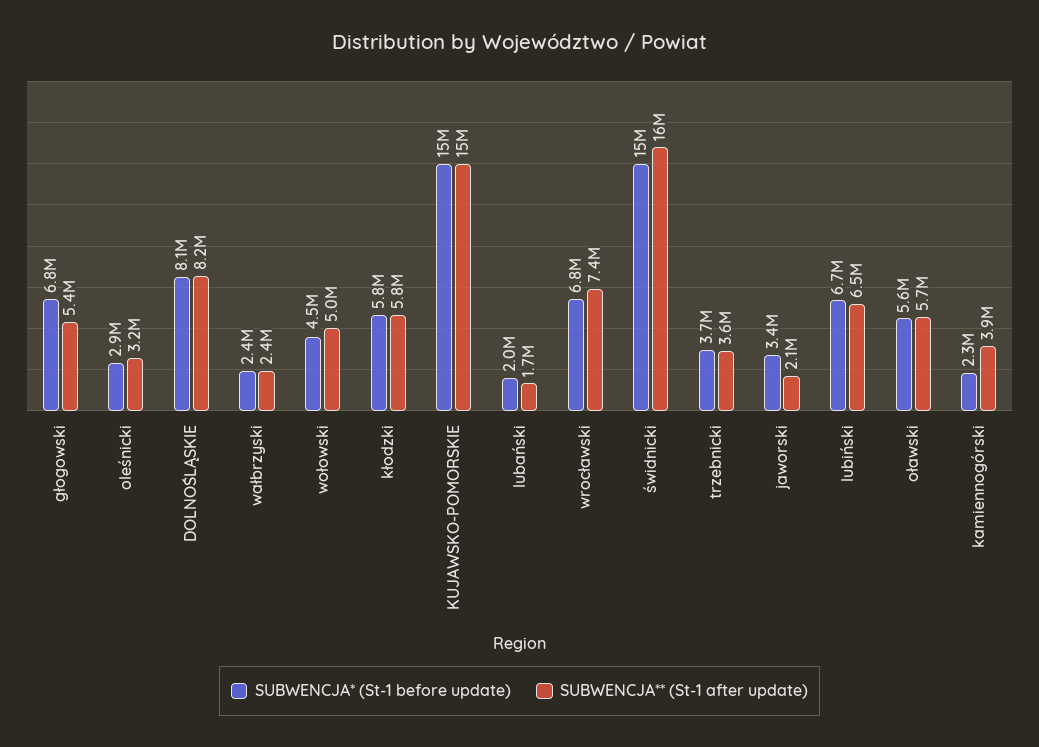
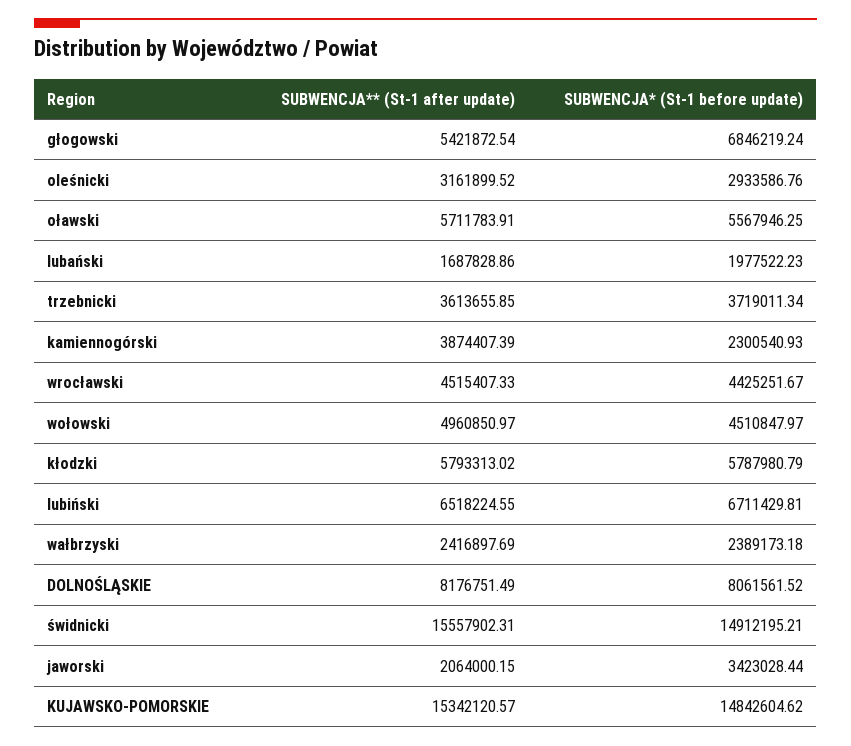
  {
    "SUBWENCJA* (St-1 before update)": {
      "głogowski": 6846219.24,
      "oleśnicki": 2933586.76,
      "DOLNOŚLĄSKIE": 8061561.52,
      "wałbrzyski": 2389173.18,
      "wołowski": 4510847.97,
      "kłodzki": 5787980.79,
      "KUJAWSKO-POMORSKIE": 14842604.62,
      "lubański": 1977522.23,
-     "wrocławski": 6800000,
+     "wrocławski": 4425251.67,
      "świdnicki": 14912195.21,
      "trzebnicki": 3719011.34,
      "jaworski": 3423028.44,
      "lubiński": 6711429.81,
      "oławski": 5567946.25,
      "kamiennogórski": 2300540.93
    },
    "SUBWENCJA** (St-1 after update)": {
      "głogowski": 5421872.54,
      "oleśnicki": 3161899.52,
      "DOLNOŚLĄSKIE": 8176751.49,
      "wałbrzyski": 2416897.69,
      "wołowski": 4960850.97,
      "kłodzki": 5793313.02,
      "KUJAWSKO-POMORSKIE": 15342120.57,
      "lubański": 1687828.86,
-     "wrocławski": 7400000,
+     "wrocławski": 4515407.33,
      "świdnicki": 15557902.31,
      "trzebnicki": 3613655.85,
      "jaworski": 2064000.15,
      "lubiński": 6518224.55,
      "oławski": 5711783.91,
      "kamiennogórski": 3874407.39
    }
  }

